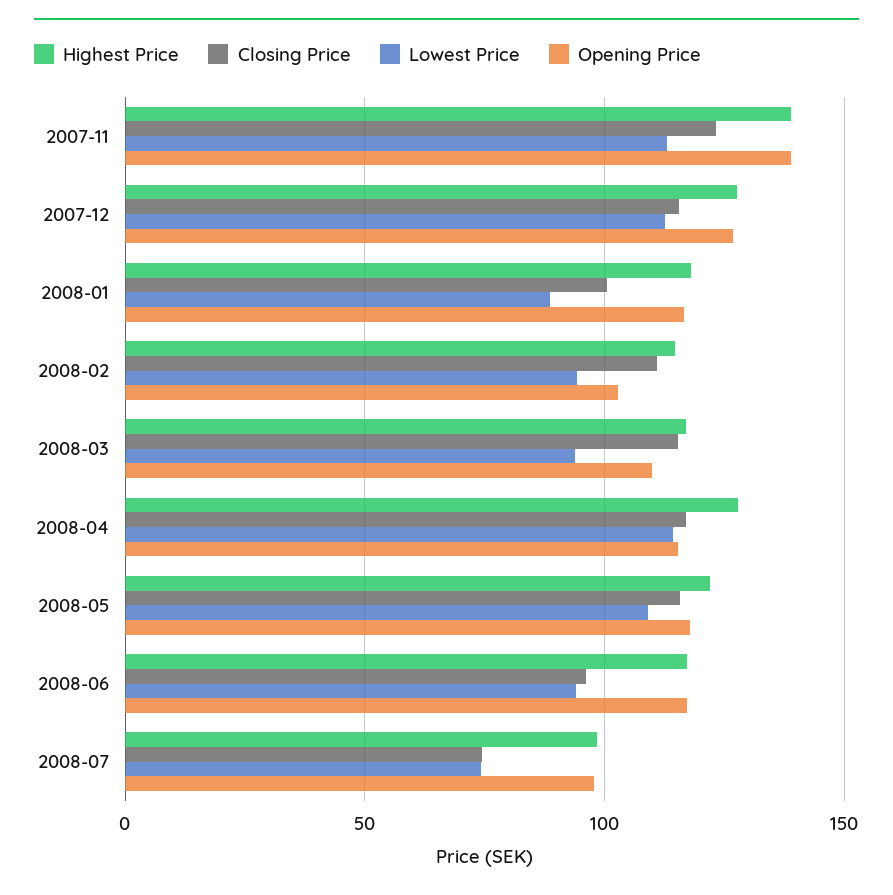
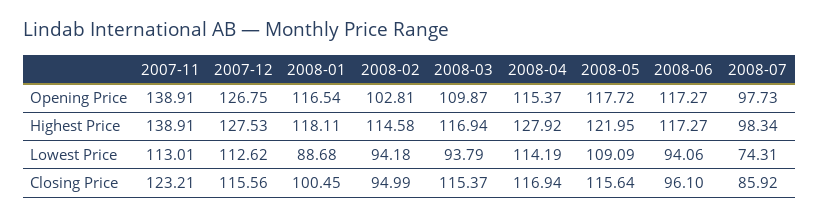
  {
    "Highest Price": {
      "2007-11": 138.91,
      "2007-12": 127.53,
      "2008-01": 118.11,
      "2008-02": 114.58,
      "2008-03": 116.94,
      "2008-04": 127.92,
      "2008-05": 121.95,
      "2008-06": 117.27,
      "2008-07": 98.34
    },
    "Closing Price": {
      "2007-11": 123.21,
      "2007-12": 115.56,
      "2008-01": 100.45,
-     "2008-02": 110,
+     "2008-02": 94.99,
      "2008-03": 115.37,
      "2008-04": 116.94,
      "2008-05": 115.64,
      "2008-06": 96.1,
-     "2008-07": 75
+     "2008-07": 85.92
    },
    "Lowest Price": {
      "2007-11": 113.01,
      "2007-12": 112.62,
      "2008-01": 88.68,
      "2008-02": 94.18,
      "2008-03": 93.79,
      "2008-04": 114.19,
      "2008-05": 109.09,
      "2008-06": 94.06,
      "2008-07": 74.31
    },
    "Opening Price": {
      "2007-11": 138.91,
      "2007-12": 126.75,
      "2008-01": 116.54,
      "2008-02": 102.81,
      "2008-03": 109.87,
      "2008-04": 115.37,
      "2008-05": 117.72,
      "2008-06": 117.27,
      "2008-07": 97.73
    }
  }

